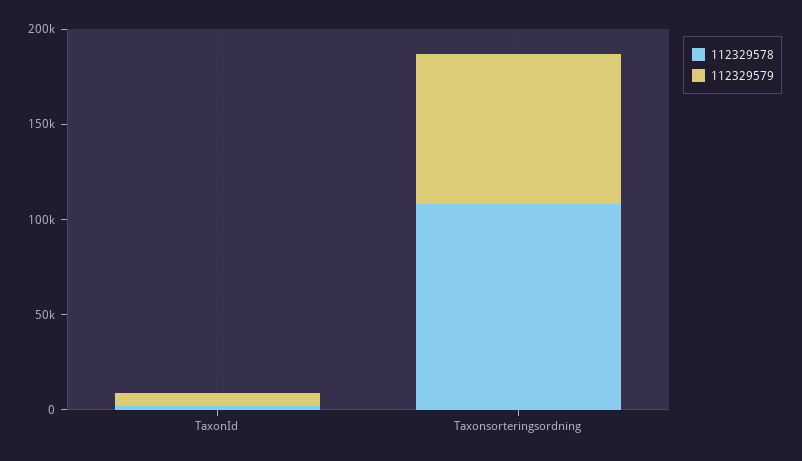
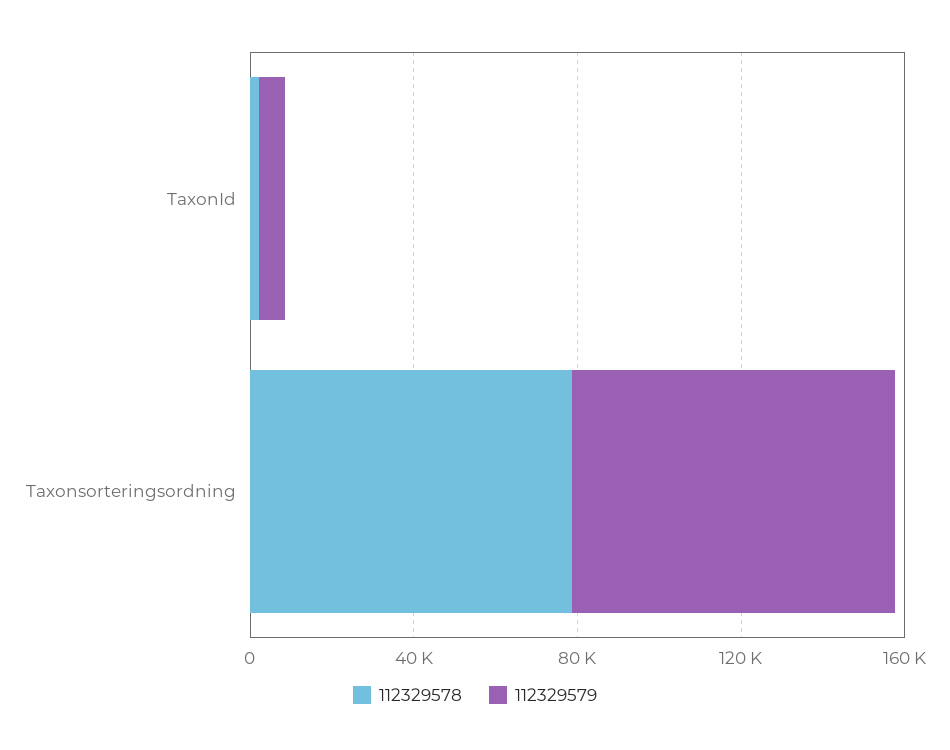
  {
    "112329578": {
      "TaxonId": 0,
-     "Taxonsorteringsordning": 110000
+     "Taxonsorteringsordning": 80000
    },
    "112329579": {
      "TaxonId": 10000,
      "Taxonsorteringsordning": 80000
    }
  }

